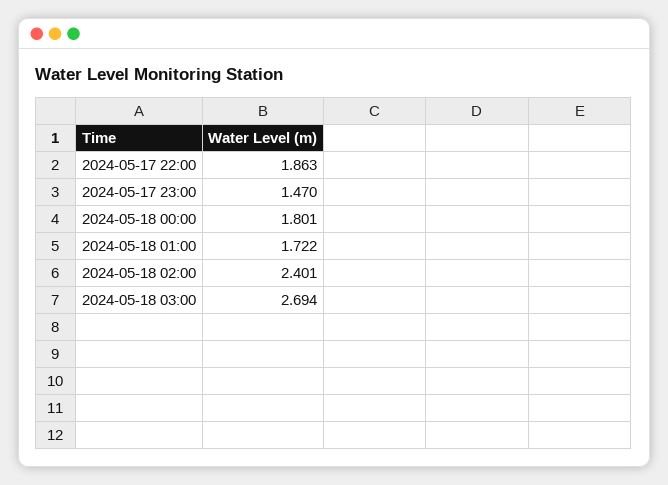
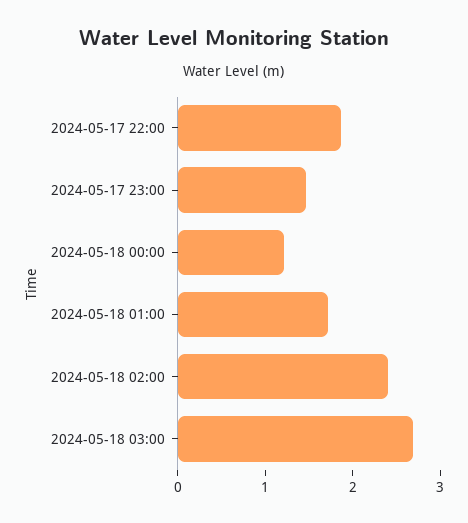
  {
    "2024-05-17 22:00": 1.863,
    "2024-05-17 23:00": 1.47,
-   "2024-05-18 00:00": 1.801,
+   "2024-05-18 00:00": 1.2,
    "2024-05-18 01:00": 1.722,
    "2024-05-18 02:00": 2.401,
    "2024-05-18 03:00": 2.694
  }

